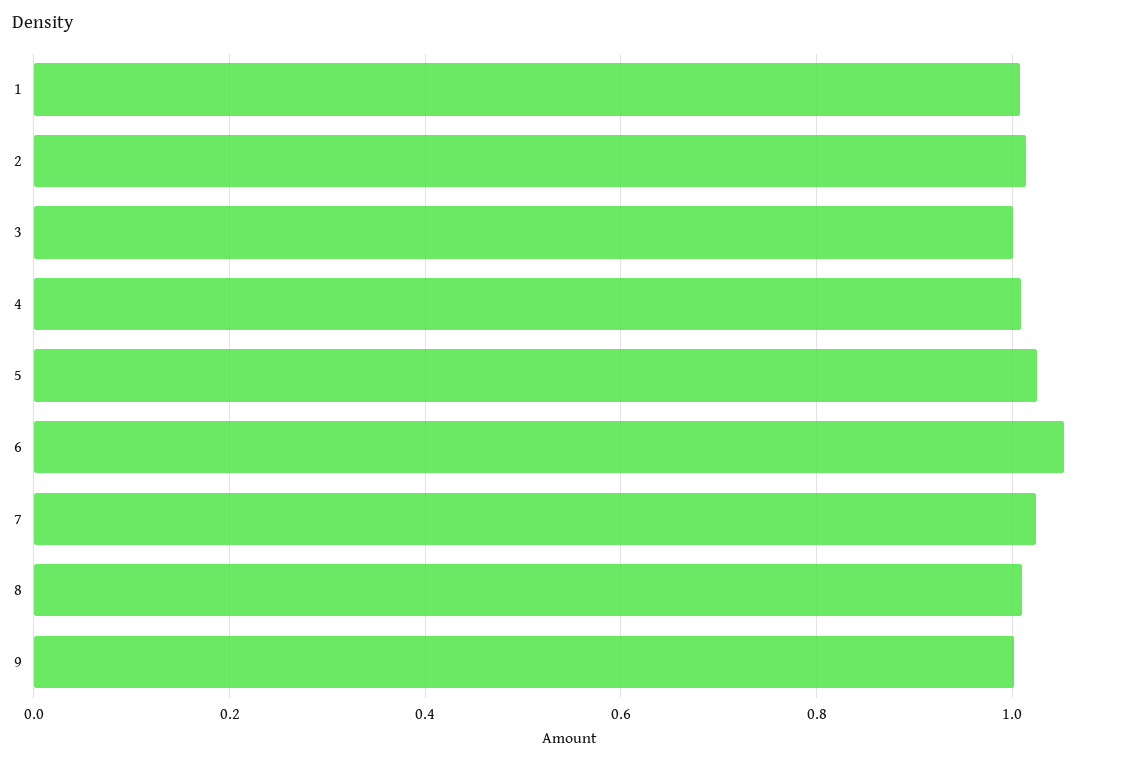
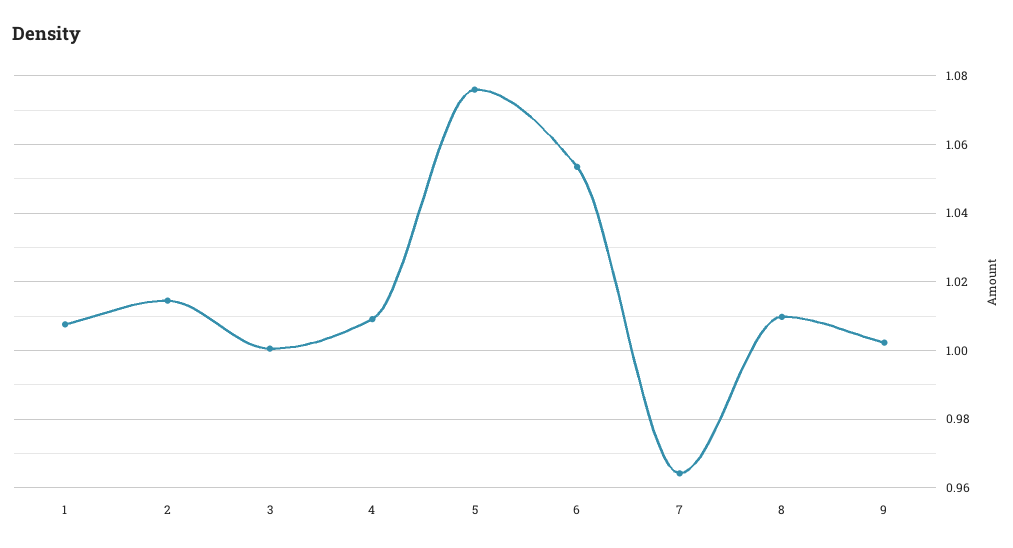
  {
    "1": 1.008,
    "2": 1.014,
    "3": 1,
    "4": 1.01,
-   "5": 1.02,
+   "5": 1.076,
    "6": 1.054,
-   "7": 1.02,
+   "7": 0.964,
    "8": 1.01,
    "9": 1.002
  }

